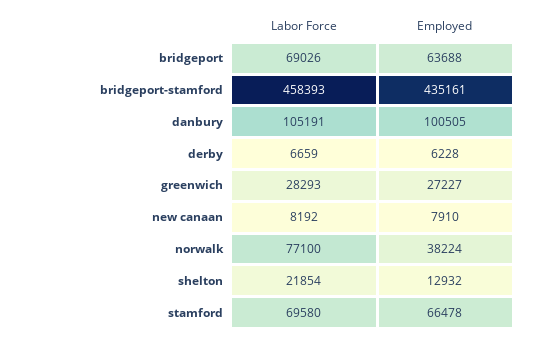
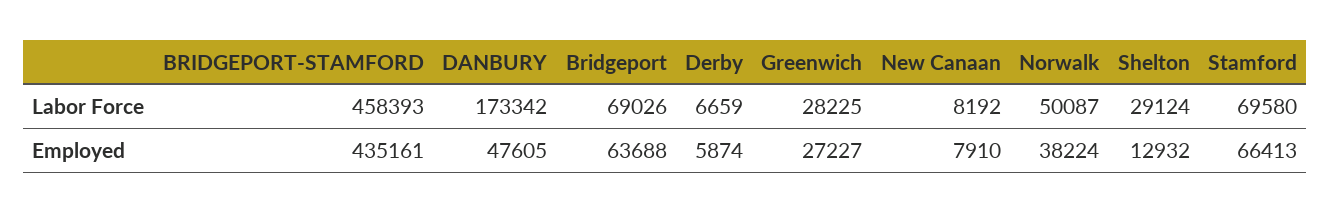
  {
    "Labor Force": {
      "bridgeport": 69026,
      "bridgeport-stamford": 458393,
-     "danbury": 105191,
+     "danbury": 173342,
      "derby": 6659,
-     "greenwich": 28293,
+     "greenwich": 28225,
      "new canaan": 8192,
-     "norwalk": 77100,
+     "norwalk": 50087,
-     "shelton": 21854,
+     "shelton": 29124,
      "stamford": 69580
    },
    "Employed": {
      "bridgeport": 63688,
      "bridgeport-stamford": 435161,
-     "danbury": 100505,
+     "danbury": 47605,
-     "derby": 6228,
+     "derby": 5874,
      "greenwich": 27227,
      "new canaan": 7910,
      "norwalk": 38224,
      "shelton": 12932,
-     "stamford": 66478
+     "stamford": 66413
    }
  }

